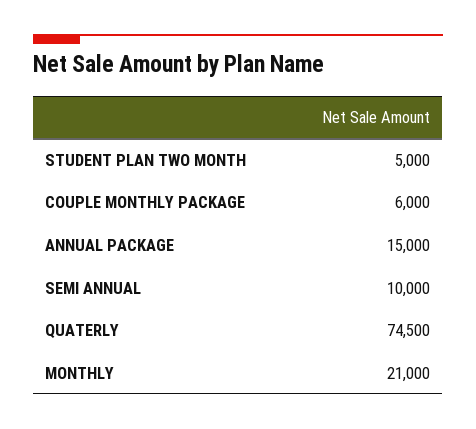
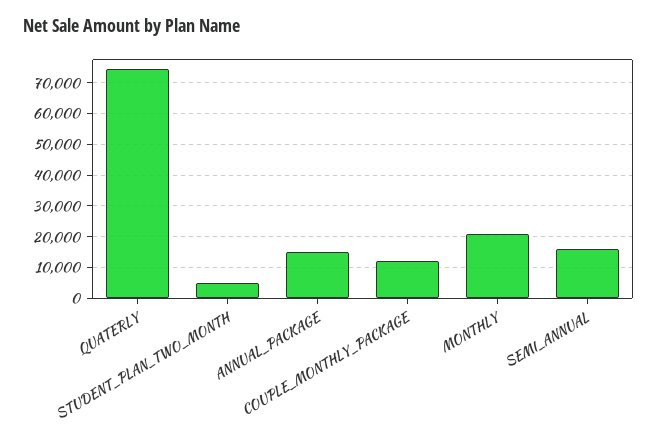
  {
    "STUDENT PLAN TWO MONTH": 5000,
-   "COUPLE MONTHLY PACKAGE": 6000,
+   "COUPLE MONTHLY PACKAGE": 12000,
    "ANNUAL PACKAGE": 15000,
-   "SEMI ANNUAL": 10000,
+   "SEMI ANNUAL": 16000,
    "QUATERLY": 74500,
    "MONTHLY": 21000
  }

